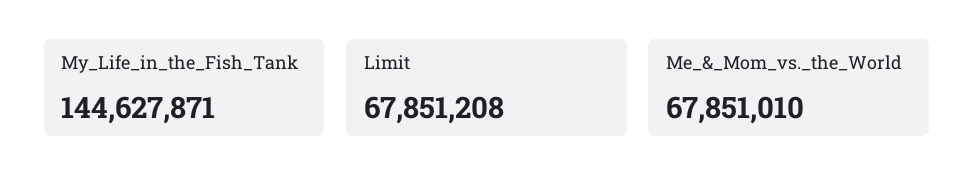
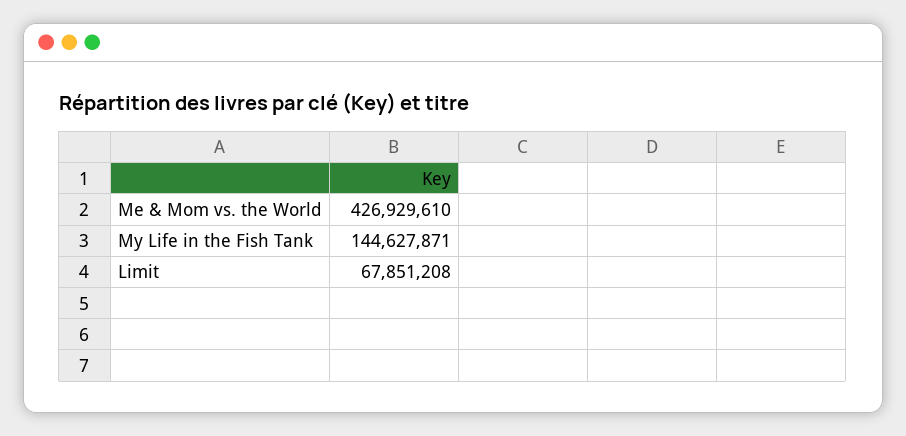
  {
    "My_Life_in_the_Fish_Tank": 144627871,
    "Limit": 67851208,
-   "Me_&_Mom_vs._the_World": 67851010
+   "Me_&_Mom_vs._the_World": 426929610
  }

